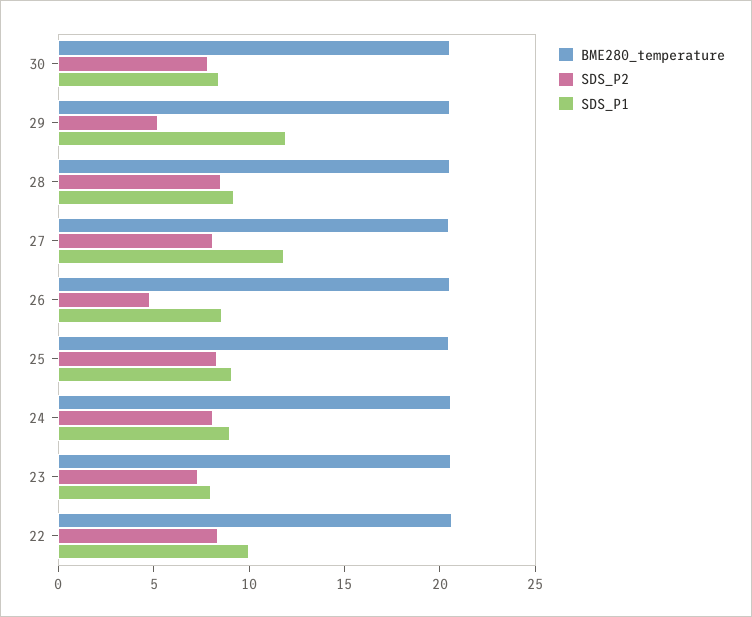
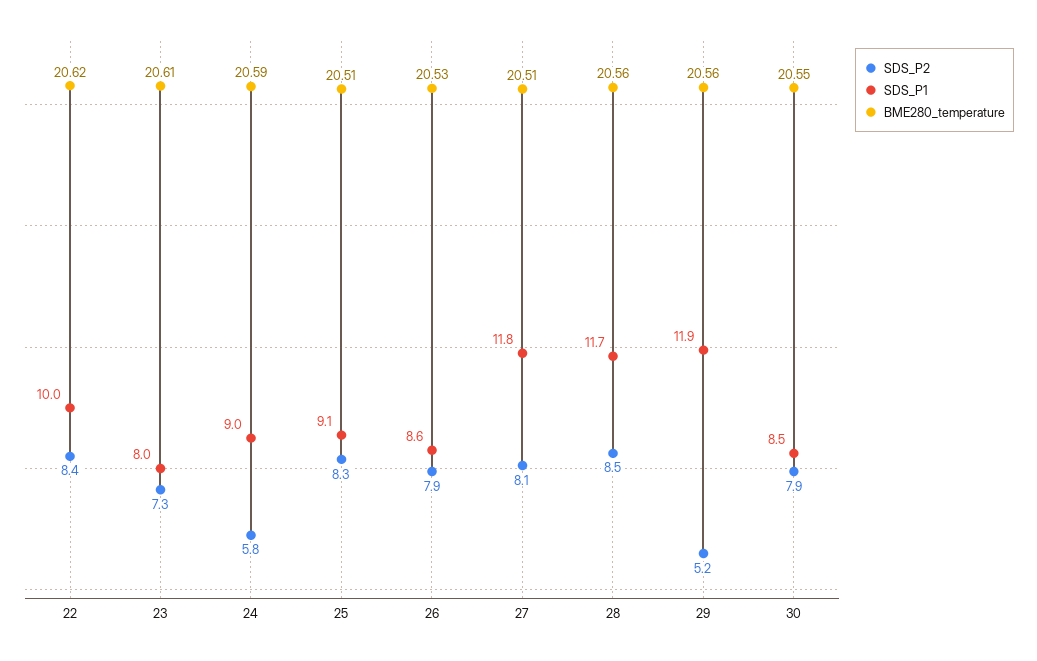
  {
    "BME280_temperature": {
      "30": 20.55,
      "29": 20.56,
      "28": 20.56,
      "27": 20.51,
      "26": 20.53,
      "25": 20.51,
      "24": 20.59,
      "23": 20.61,
      "22": 20.62
    },
    "SDS_P2": {
      "30": 7.9,
      "29": 5.2,
      "28": 8.5,
      "27": 8.1,
-     "26": 5,
+     "26": 7.9,
      "25": 8.3,
-     "24": 8,
+     "24": 5.8,
      "23": 7.3,
      "22": 8.4
    },
    "SDS_P1": {
      "30": 8.5,
      "29": 11.9,
-     "28": 9,
+     "28": 11.7,
      "27": 11.8,
      "26": 8.6,
      "25": 9.1,
      "24": 9,
      "23": 8,
      "22": 10
    }
  }

